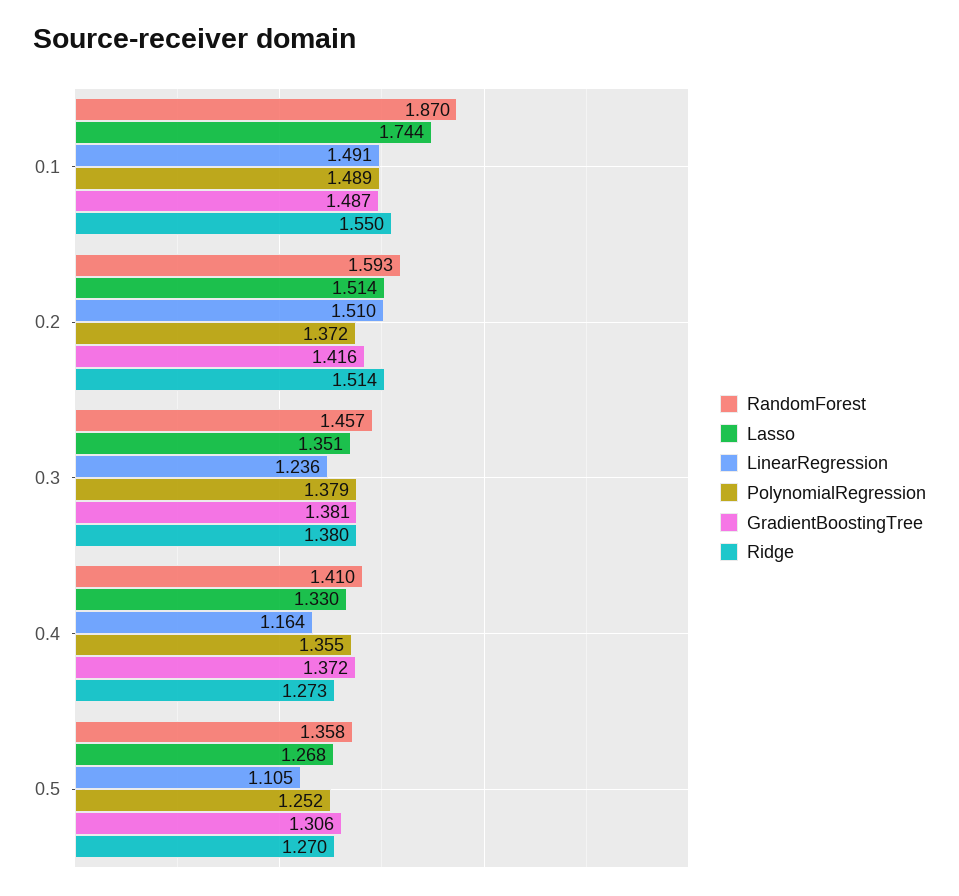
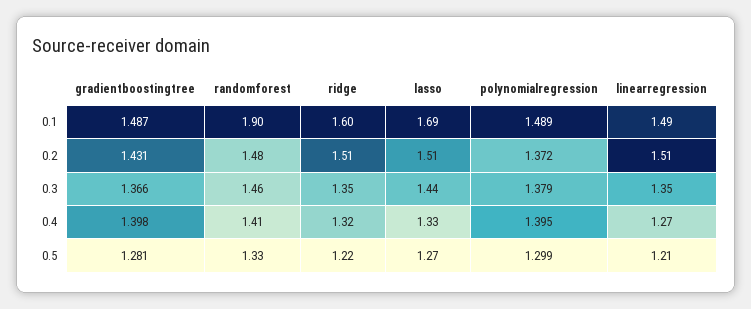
  {
    "RandomForest": {
-     "0.1": 1.87,
+     "0.1": 1.9,
-     "0.2": 1.593,
+     "0.2": 1.48,
      "0.3": 1.457,
      "0.4": 1.41,
-     "0.5": 1.358
+     "0.5": 1.33
    },
    "Lasso": {
-     "0.1": 1.744,
+     "0.1": 1.69,
      "0.2": 1.514,
-     "0.3": 1.351,
+     "0.3": 1.44,
      "0.4": 1.33,
      "0.5": 1.268
    },
    "LinearRegression": {
      "0.1": 1.491,
      "0.2": 1.51,
-     "0.3": 1.236,
+     "0.3": 1.35,
-     "0.4": 1.164,
+     "0.4": 1.27,
-     "0.5": 1.105
+     "0.5": 1.21
    },
    "PolynomialRegression": {
      "0.1": 1.489,
      "0.2": 1.372,
      "0.3": 1.379,
-     "0.4": 1.355,
+     "0.4": 1.395,
-     "0.5": 1.252
+     "0.5": 1.299
    },
    "GradientBoostingTree": {
      "0.1": 1.487,
-     "0.2": 1.416,
+     "0.2": 1.431,
-     "0.3": 1.381,
+     "0.3": 1.366,
-     "0.4": 1.372,
+     "0.4": 1.398,
-     "0.5": 1.306
+     "0.5": 1.281
    },
    "Ridge": {
-     "0.1": 1.55,
+     "0.1": 1.6,
      "0.2": 1.514,
-     "0.3": 1.38,
+     "0.3": 1.35,
-     "0.4": 1.273,
+     "0.4": 1.32,
-     "0.5": 1.27
+     "0.5": 1.22
    }
  }

